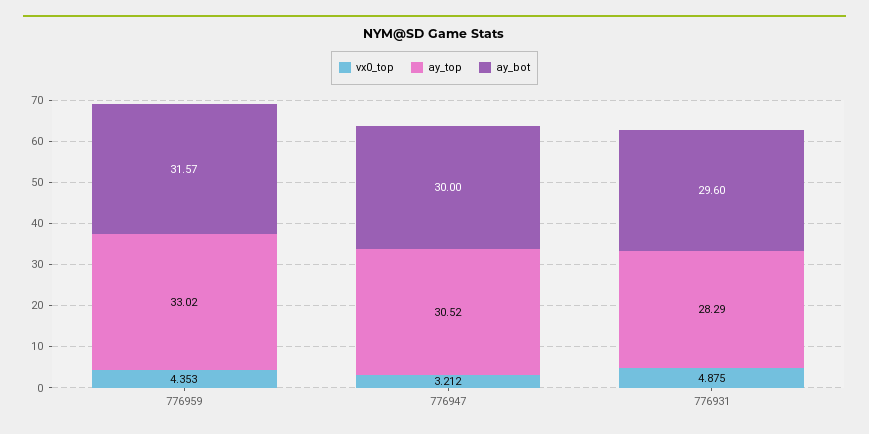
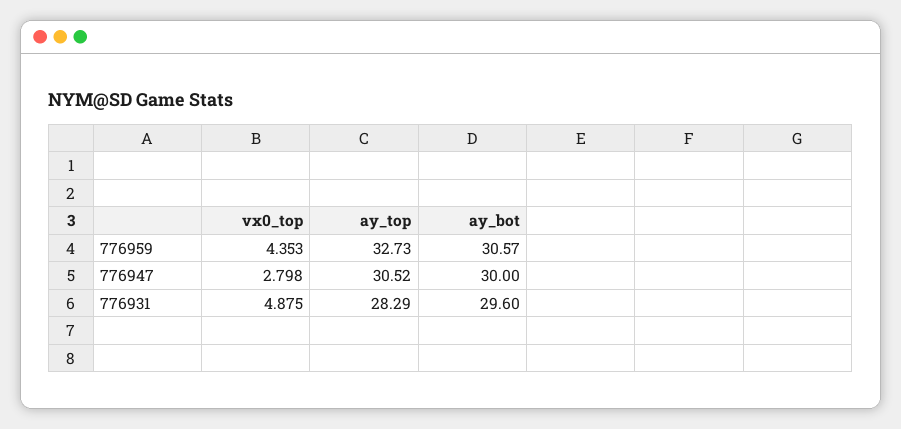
  {
    "vx0_top": {
      "776959": 4.353,
-     "776947": 3.212,
+     "776947": 2.798,
      "776931": 4.875
    },
    "ay_top": {
-     "776959": 33.02,
+     "776959": 32.73,
      "776947": 30.52,
      "776931": 28.29
    },
    "ay_bot": {
-     "776959": 31.57,
+     "776959": 30.57,
      "776947": 30,
      "776931": 29.6
    }
  }

